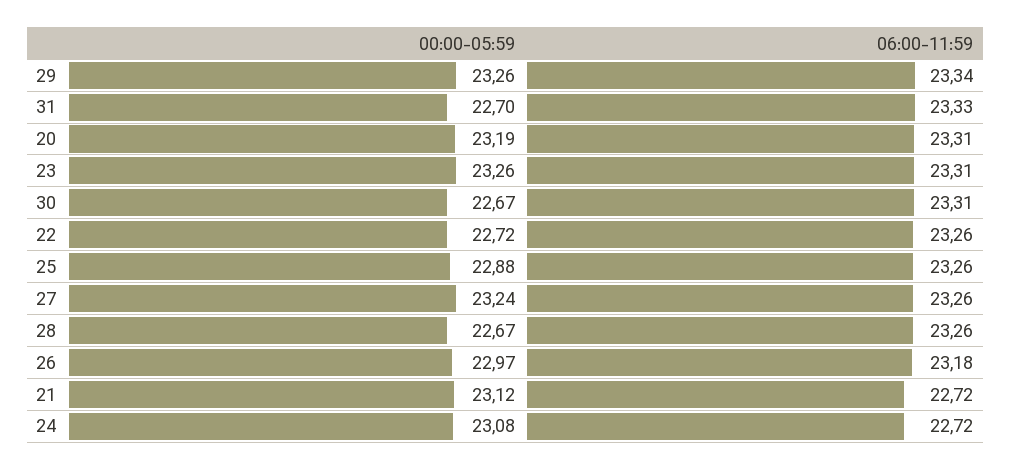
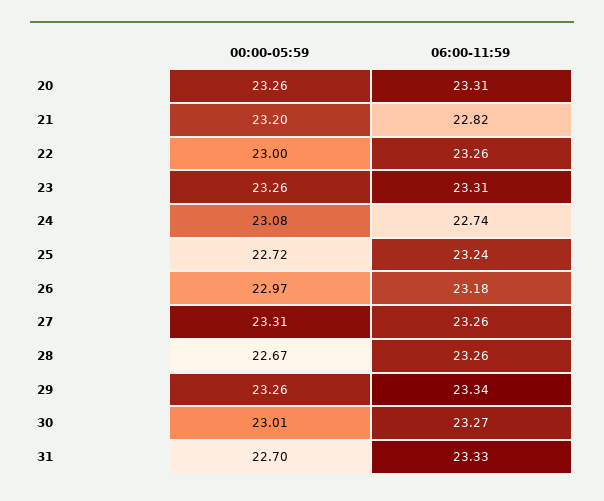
  {
    "00:00-05:59": {
      "29": 23.26,
      "31": 22.7,
-     "20": 23.19,
+     "20": 23.26,
      "23": 23.26,
-     "30": 22.67,
+     "30": 23.01,
-     "22": 22.72,
+     "22": 23,
-     "25": 22.88,
+     "25": 22.72,
-     "27": 23.24,
+     "27": 23.31,
      "28": 22.67,
      "26": 22.97,
-     "21": 23.12,
+     "21": 23.2,
      "24": 23.08
    },
    "06:00-11:59": {
      "29": 23.34,
      "31": 23.33,
      "20": 23.31,
      "23": 23.31,
-     "30": 23.31,
+     "30": 23.27,
      "22": 23.26,
-     "25": 23.26,
+     "25": 23.24,
      "27": 23.26,
      "28": 23.26,
      "26": 23.18,
-     "21": 22.72,
+     "21": 22.82,
-     "24": 22.72
+     "24": 22.74
    }
  }

